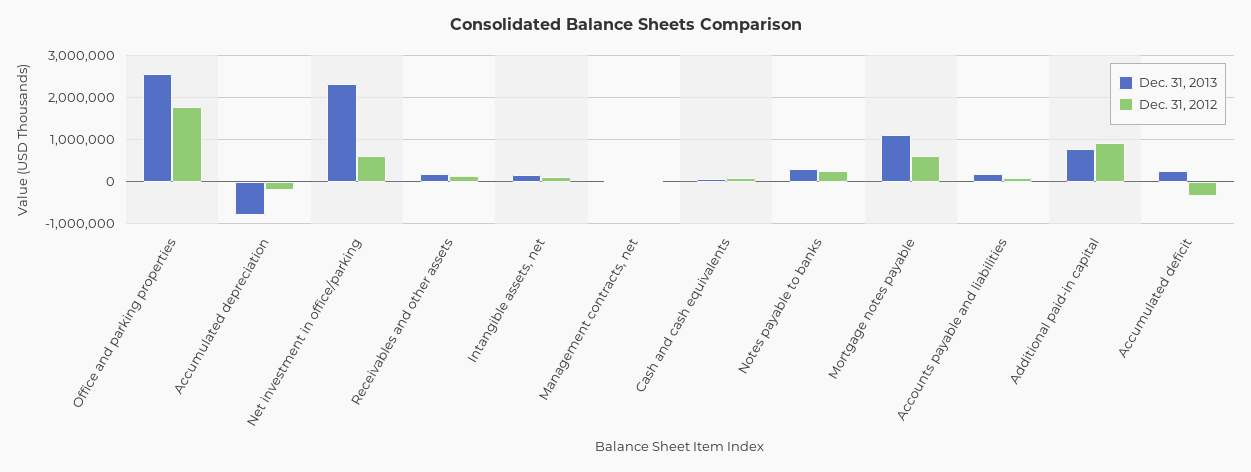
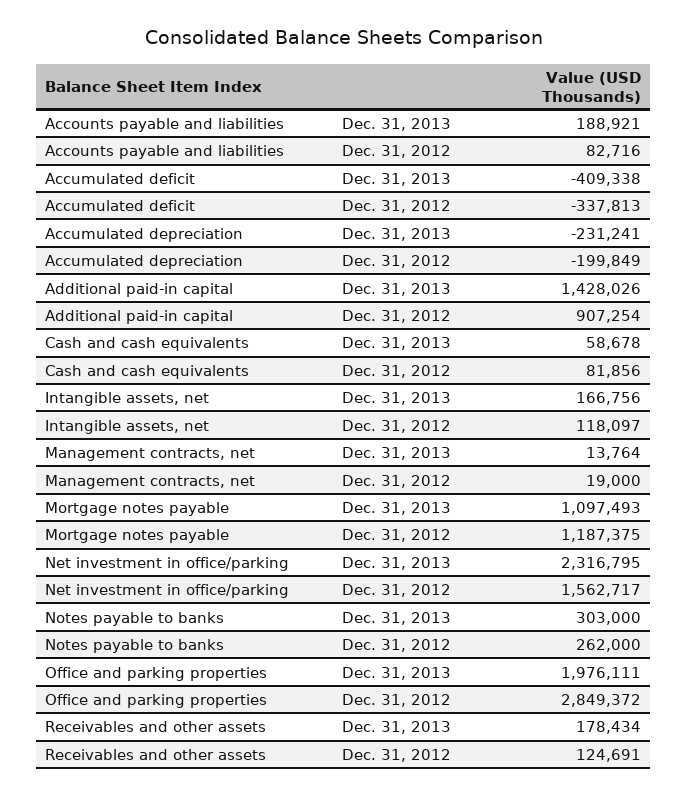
  {
    "Dec. 31, 2013": {
-     "Office and parking properties": 2600000,
+     "Office and parking properties": 1976111,
-     "Accumulated depreciation": -800000,
+     "Accumulated depreciation": -231241,
      "Net investment in office/parking": 2316795,
      "Receivables and other assets": 178434,
      "Intangible assets, net": 166756,
      "Management contracts, net": 13764,
      "Cash and cash equivalents": 58678,
      "Notes payable to banks": 303000,
      "Mortgage notes payable": 1097493,
      "Accounts payable and liabilities": 188921,
-     "Additional paid-in capital": 800000,
+     "Additional paid-in capital": 1428026,
-     "Accumulated deficit": 200000
+     "Accumulated deficit": -409338
    },
    "Dec. 31, 2012": {
-     "Office and parking properties": 1800000,
+     "Office and parking properties": 2849372,
      "Accumulated depreciation": -199849,
-     "Net investment in office/parking": 600000,
+     "Net investment in office/parking": 1562717,
      "Receivables and other assets": 124691,
      "Intangible assets, net": 118097,
      "Management contracts, net": 19000,
      "Cash and cash equivalents": 81856,
      "Notes payable to banks": 262000,
-     "Mortgage notes payable": 600000,
+     "Mortgage notes payable": 1187375,
      "Accounts payable and liabilities": 82716,
      "Additional paid-in capital": 907254,
      "Accumulated deficit": -337813
    }
  }

